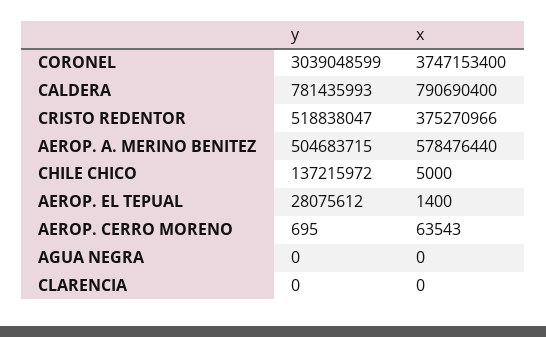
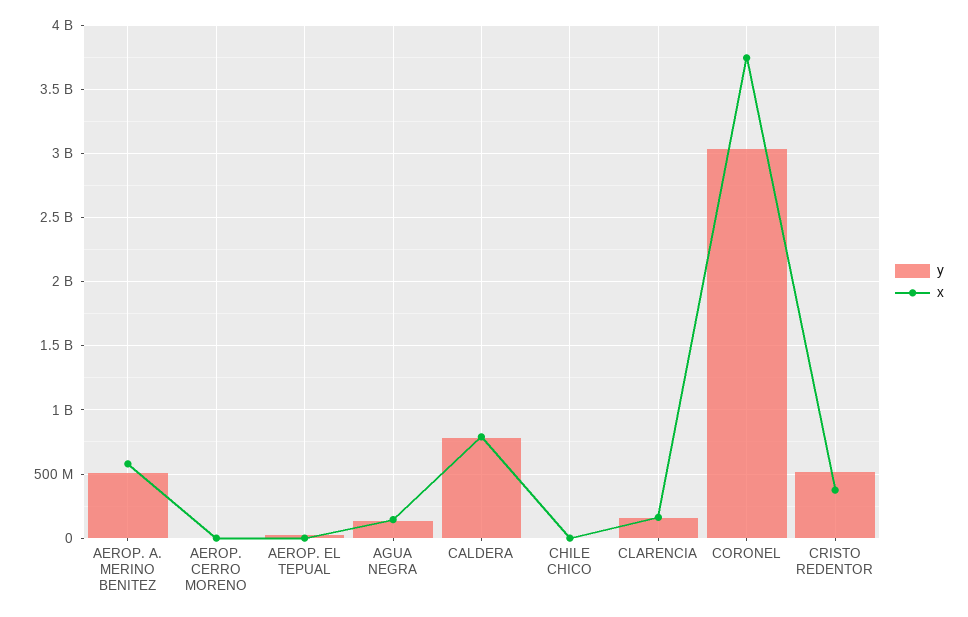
  {
    "y": {
      "CORONEL": 3039048599,
      "CALDERA": 781435993,
      "CRISTO REDENTOR": 518838047,
      "AEROP. A. MERINO BENITEZ": 504683715,
-     "CHILE CHICO": 137215972,
+     "CHILE CHICO": 0,
      "AEROP. EL TEPUAL": 28075612,
      "AEROP. CERRO MORENO": 695,
-     "AGUA NEGRA": 0,
+     "AGUA NEGRA": 150000000,
-     "CLARENCIA": 0
+     "CLARENCIA": 150000000
    },
    "x": {
      "CORONEL": 3747153400,
      "CALDERA": 790690400,
      "CRISTO REDENTOR": 375270966,
      "AEROP. A. MERINO BENITEZ": 578476440,
      "CHILE CHICO": 5000,
      "AEROP. EL TEPUAL": 1400,
      "AEROP. CERRO MORENO": 63543,
-     "AGUA NEGRA": 0,
+     "AGUA NEGRA": 150000000,
-     "CLARENCIA": 0
+     "CLARENCIA": 150000000
    }
  }

